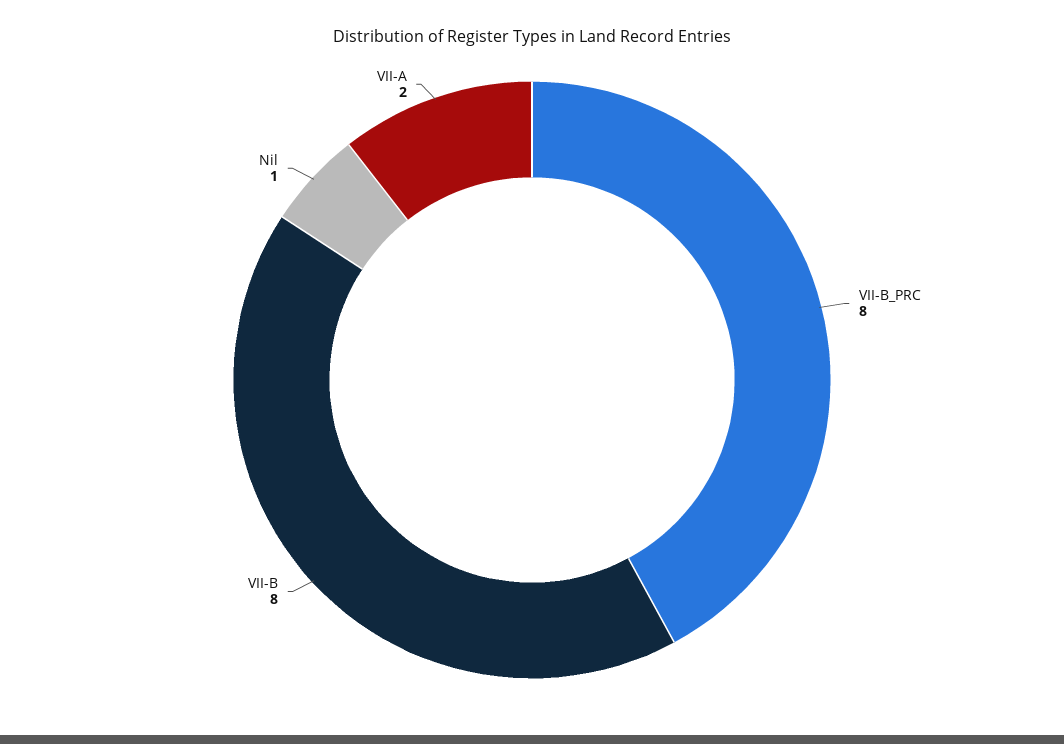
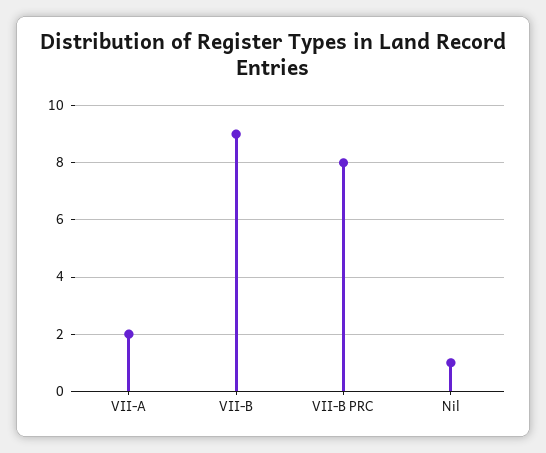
  {
    "VII-B_PRC": 8,
-   "VII-B": 8,
+   "VII-B": 9,
    "Nil": 1,
    "VII-A": 2
  }

